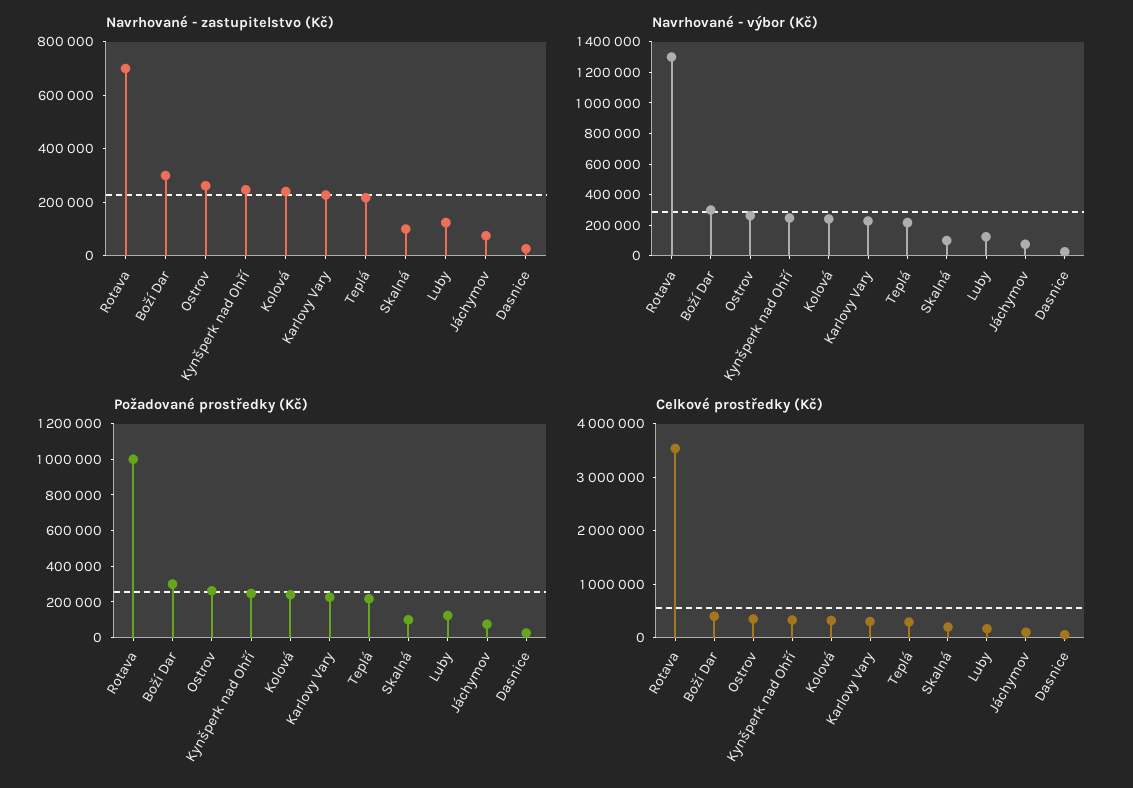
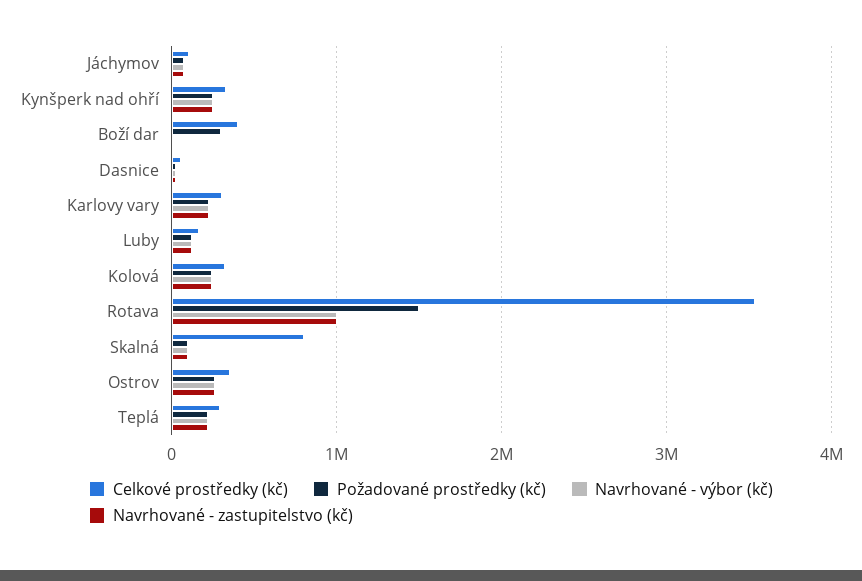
  {
    "Navrhované - zastupitelstvo (Kč)": {
-     "Rotava": 700000,
+     "Rotava": 1000000,
-     "Boží Dar": 300000,
+     "Boží Dar": 0,
      "Ostrov": 250000,
      "Kynšperk nad Ohří": 250000,
      "Kolová": 250000,
      "Karlovy Vary": 250000,
      "Teplá": 200000,
      "Skalná": 100000,
      "Luby": 100000,
      "Jáchymov": 100000,
      "Dasnice": 50000
    },
    "Navrhované - výbor (Kč)": {
-     "Rotava": 1300000,
+     "Rotava": 1000000,
-     "Boží Dar": 300000,
+     "Boží Dar": 0,
      "Ostrov": 300000,
      "Kynšperk nad Ohří": 200000,
      "Kolová": 200000,
      "Karlovy Vary": 200000,
      "Teplá": 200000,
      "Skalná": 100000,
      "Luby": 100000,
      "Jáchymov": 100000,
      "Dasnice": 0
    },
    "Požadované prostředky (Kč)": {
-     "Rotava": 1000000,
+     "Rotava": 1500000,
      "Boží Dar": 300000,
      "Ostrov": 250000,
      "Kynšperk nad Ohří": 250000,
      "Kolová": 250000,
      "Karlovy Vary": 250000,
      "Teplá": 200000,
      "Skalná": 100000,
      "Luby": 100000,
      "Jáchymov": 100000,
      "Dasnice": 50000
    },
    "Celkové prostředky (Kč)": {
      "Rotava": 3500000,
      "Boží Dar": 400000,
      "Ostrov": 400000,
      "Kynšperk nad Ohří": 300000,
      "Kolová": 300000,
      "Karlovy Vary": 300000,
      "Teplá": 300000,
-     "Skalná": 200000,
+     "Skalná": 800000,
      "Luby": 200000,
      "Jáchymov": 100000,
      "Dasnice": 100000
    }
  }

